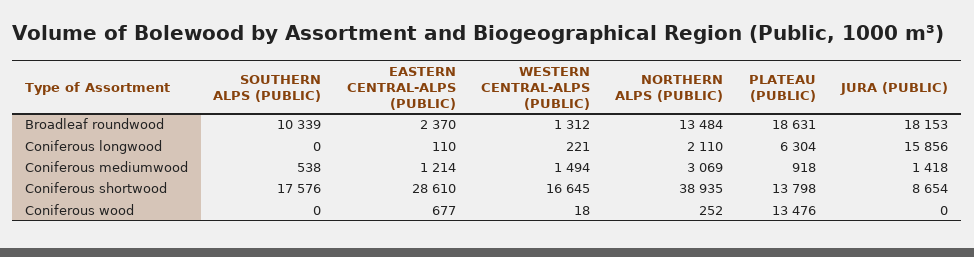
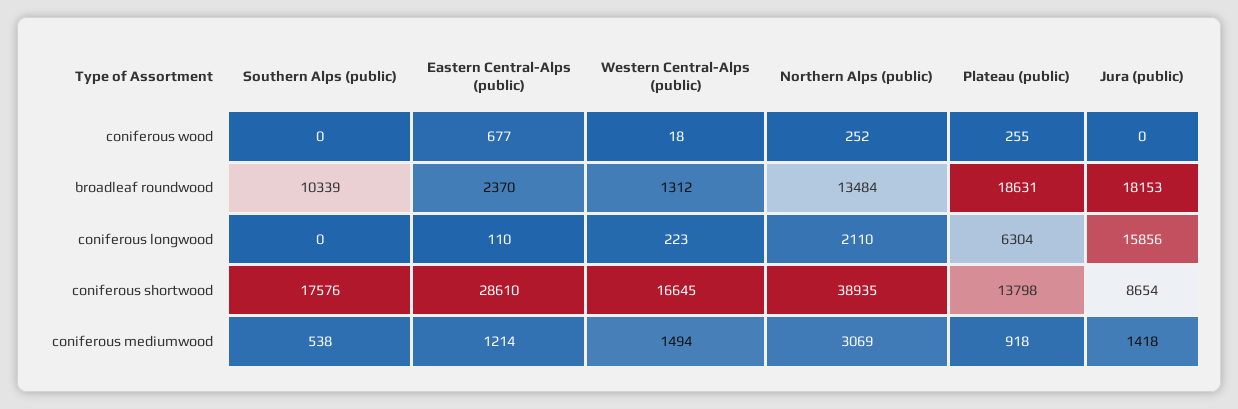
  {
    "SOUTHERN ALPS (PUBLIC)": {
      "Broadleaf roundwood": 10339,
      "Coniferous longwood": 0,
      "Coniferous mediumwood": 538,
      "Coniferous shortwood": 17576,
      "Coniferous wood": 0
    },
    "EASTERN CENTRAL-ALPS (PUBLIC)": {
      "Broadleaf roundwood": 2370,
      "Coniferous longwood": 110,
      "Coniferous mediumwood": 1214,
      "Coniferous shortwood": 28610,
      "Coniferous wood": 677
    },
    "WESTERN CENTRAL-ALPS (PUBLIC)": {
      "Broadleaf roundwood": 1312,
-     "Coniferous longwood": 221,
+     "Coniferous longwood": 223,
      "Coniferous mediumwood": 1494,
      "Coniferous shortwood": 16645,
      "Coniferous wood": 18
    },
    "NORTHERN ALPS (PUBLIC)": {
      "Broadleaf roundwood": 13484,
      "Coniferous longwood": 2110,
      "Coniferous mediumwood": 3069,
      "Coniferous shortwood": 38935,
      "Coniferous wood": 252
    },
    "PLATEAU (PUBLIC)": {
      "Broadleaf roundwood": 18631,
      "Coniferous longwood": 6304,
      "Coniferous mediumwood": 918,
      "Coniferous shortwood": 13798,
-     "Coniferous wood": 13476
+     "Coniferous wood": 255
    },
    "JURA (PUBLIC)": {
      "Broadleaf roundwood": 18153,
      "Coniferous longwood": 15856,
      "Coniferous mediumwood": 1418,
      "Coniferous shortwood": 8654,
      "Coniferous wood": 0
    }
  }

